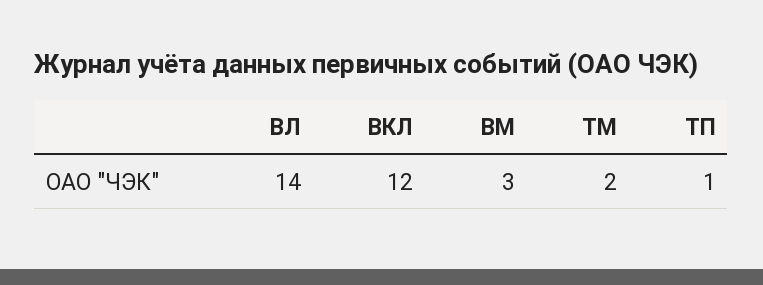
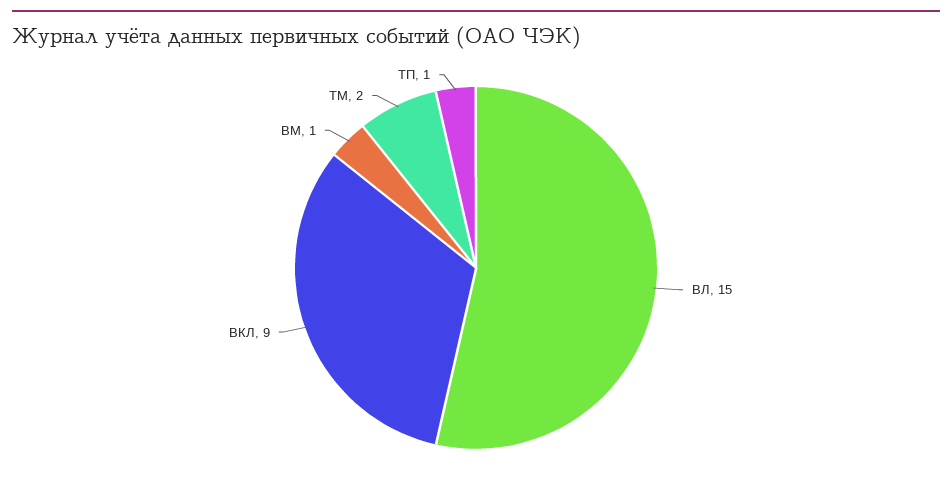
  {
-   "ВЛ": 14,
+   "ВЛ": 15,
-   "ВКЛ": 12,
+   "ВКЛ": 9,
-   "ВМ": 3,
+   "ВМ": 1,
    "ТМ": 2,
    "ТП": 1
  }

